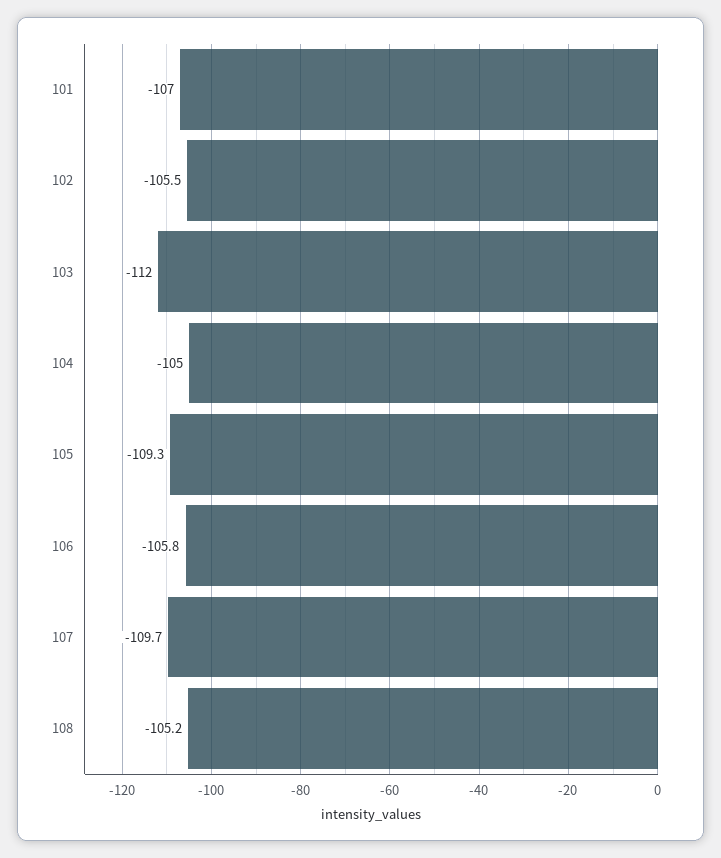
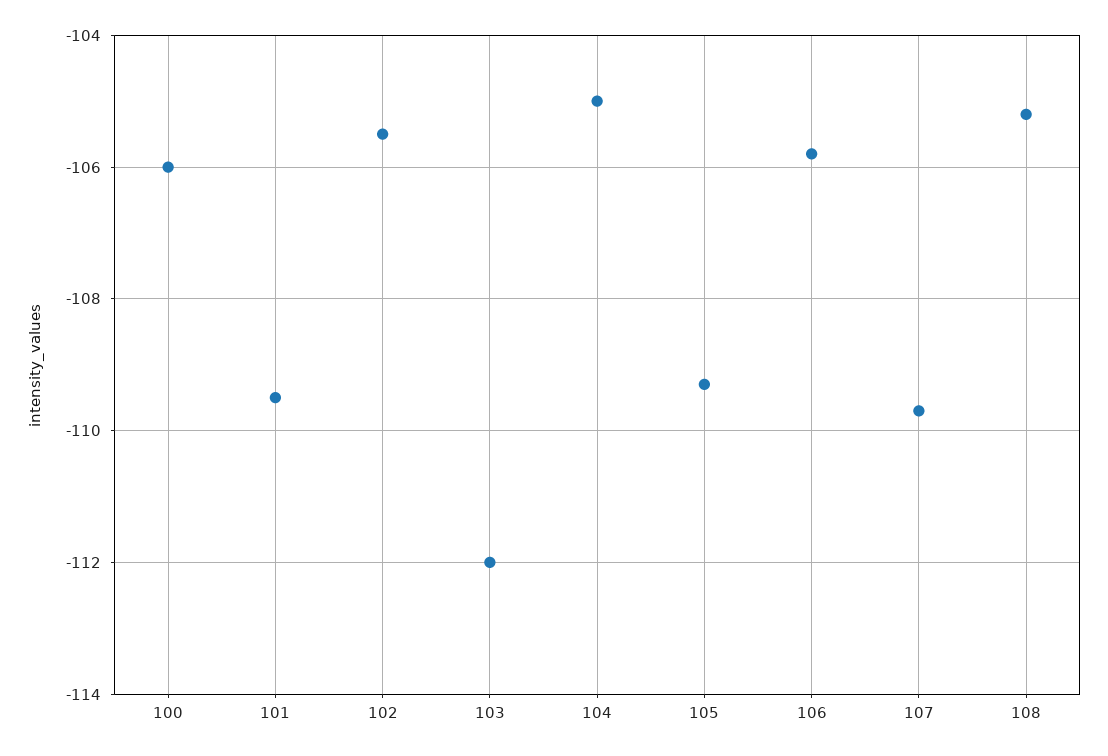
  {
-   "101": -107,
+   "101": -109.5,
    "102": -105.5,
    "103": -112,
    "104": -105,
    "105": -109.3,
    "106": -105.8,
    "107": -109.7,
-   "108": -105.2
+   "108": -105.2,
+   "100": -106
  }

